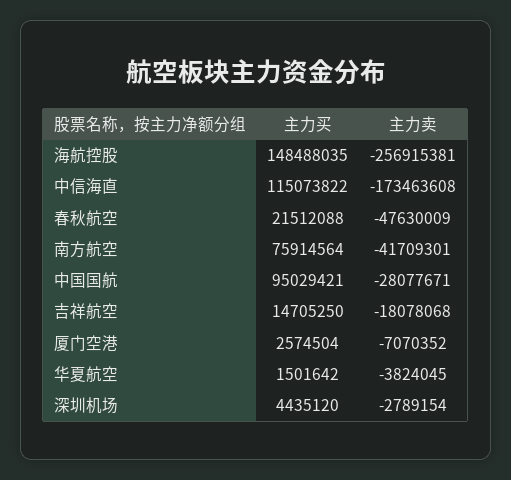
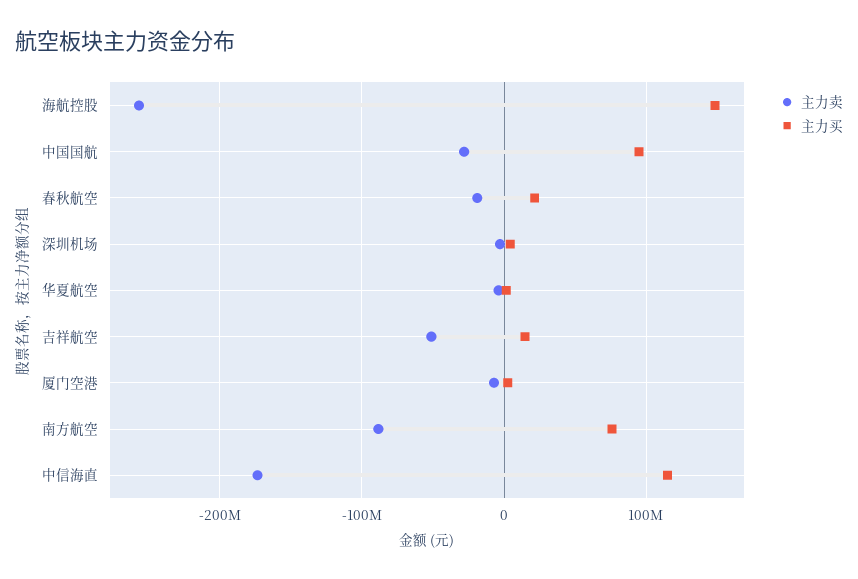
  {
    "主力买": {
      "海航控股": 148488035,
      "中信海直": 115073822,
      "春秋航空": 21512088,
      "南方航空": 75914564,
      "中国国航": 95029421,
      "吉祥航空": 14705250,
      "厦门空港": 2574504,
      "华夏航空": 1501642,
      "深圳机场": 4435120
    },
    "主力卖": {
      "海航控股": -256915381,
      "中信海直": -173463608,
-     "春秋航空": -47630009,
+     "春秋航空": -20000000,
-     "南方航空": -41709301,
+     "南方航空": -90000000,
      "中国国航": -28077671,
-     "吉祥航空": -18078068,
+     "吉祥航空": -50000000,
      "厦门空港": -7070352,
      "华夏航空": -3824045,
      "深圳机场": -2789154
    }
  }

